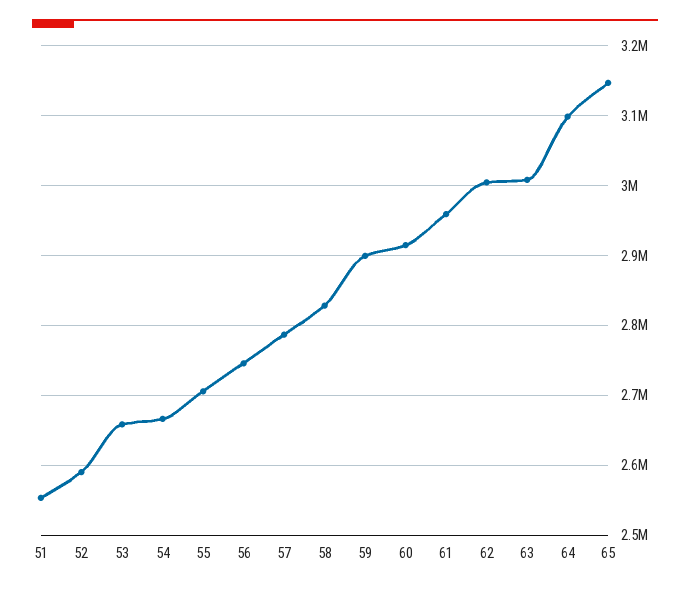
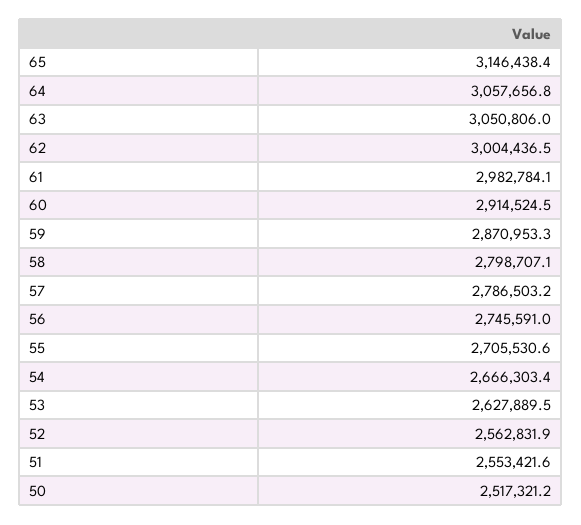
  {
    "51": 2553421.6,
-   "52": 2590000,
+   "52": 2562831.9,
-   "53": 2660000,
+   "53": 2627889.5,
    "54": 2666303.4,
    "55": 2705530.6,
    "56": 2745591,
    "57": 2786503.2,
-   "58": 2830000,
+   "58": 2798707.1,
-   "59": 2900000,
+   "59": 2870953.3,
    "60": 2914524.5,
-   "61": 2960000,
+   "61": 2982784.1,
    "62": 3004436.5,
-   "63": 3010000,
+   "63": 3050806,
-   "64": 3100000,
+   "64": 3057656.8,
-   "65": 3146438.4
+   "65": 3146438.4,
+   "50": 2517321.2
  }

